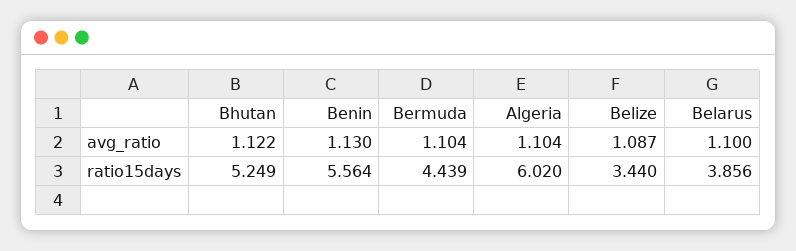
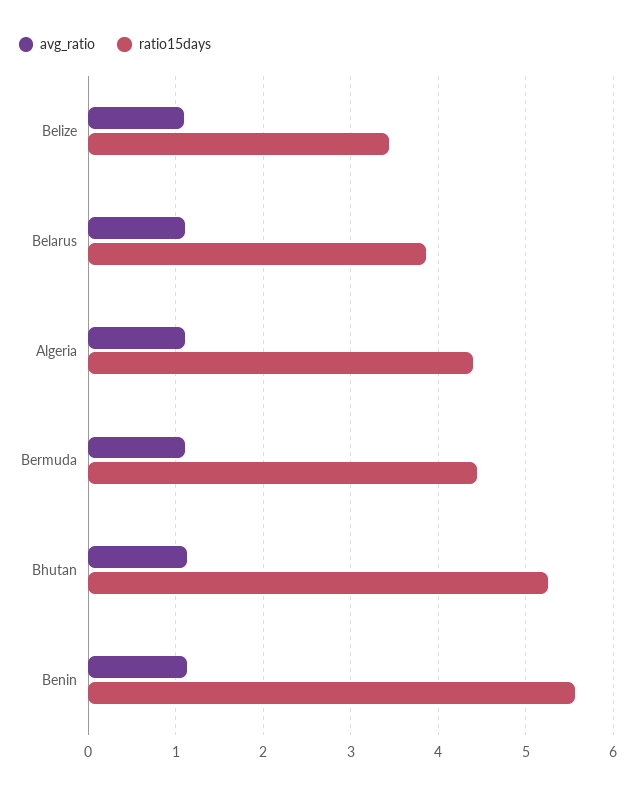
  {
    "avg_ratio": {
      "Bhutan": 1.122,
      "Benin": 1.13,
      "Bermuda": 1.104,
      "Algeria": 1.104,
      "Belize": 1.087,
      "Belarus": 1.1
    },
    "ratio15days": {
      "Bhutan": 5.249,
      "Benin": 5.564,
      "Bermuda": 4.439,
-     "Algeria": 6.02,
+     "Algeria": 4.4,
      "Belize": 3.44,
      "Belarus": 3.856
    }
  }

